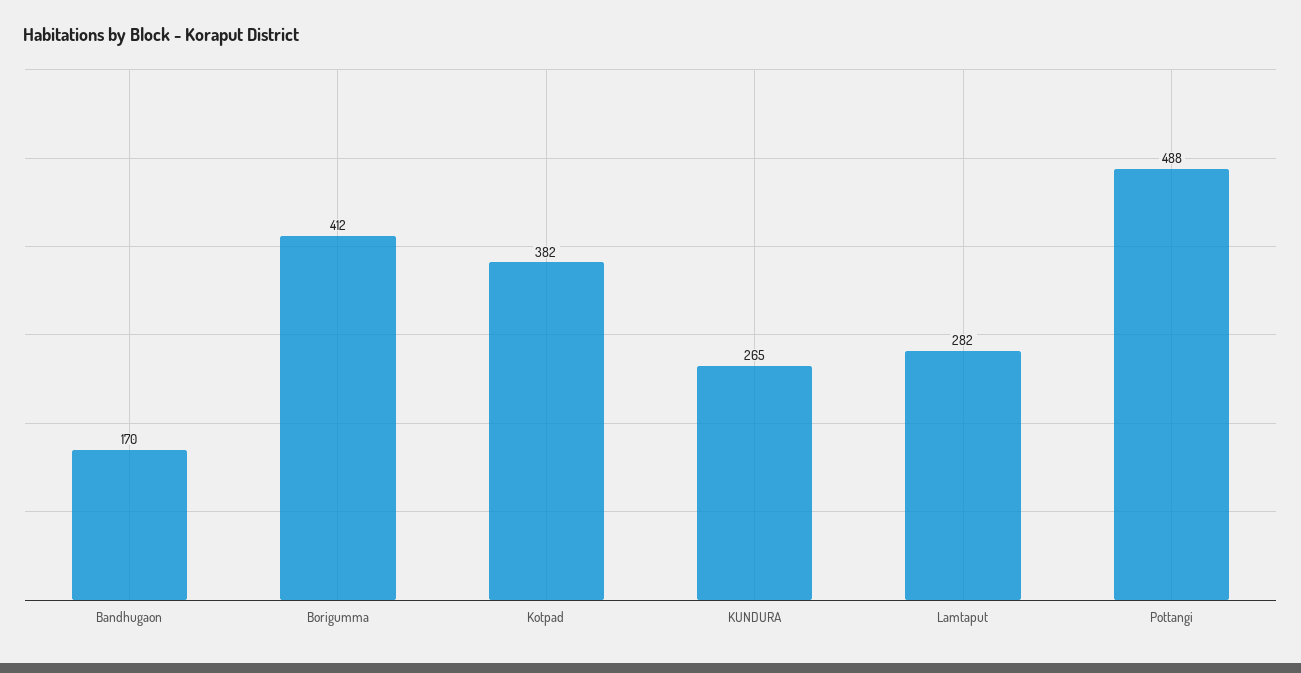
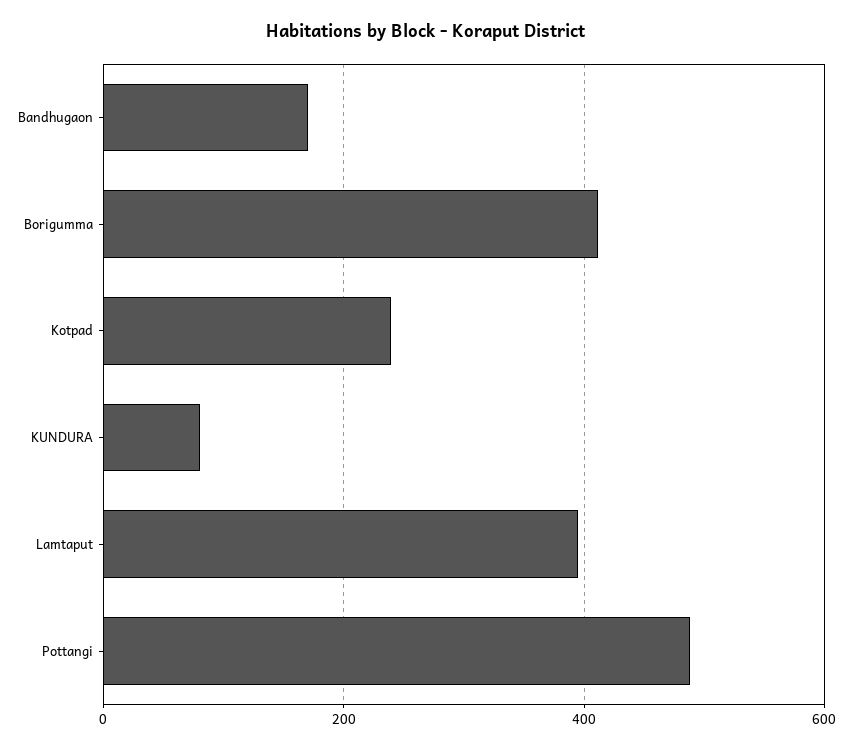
  {
    "Bandhugaon": 170,
    "Borigumma": 412,
-   "Kotpad": 382,
+   "Kotpad": 240,
-   "KUNDURA": 265,
+   "KUNDURA": 80,
-   "Lamtaput": 282,
+   "Lamtaput": 400,
    "Pottangi": 488
  }

